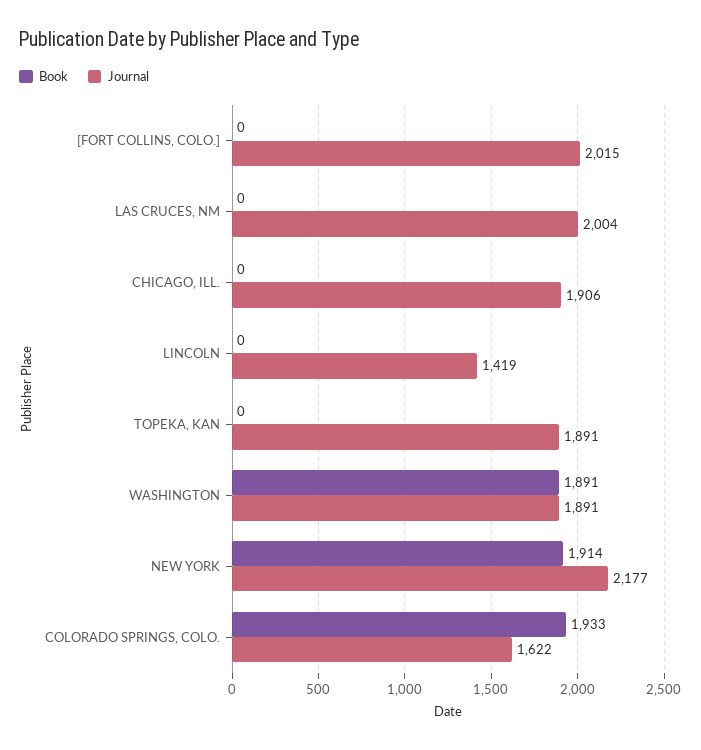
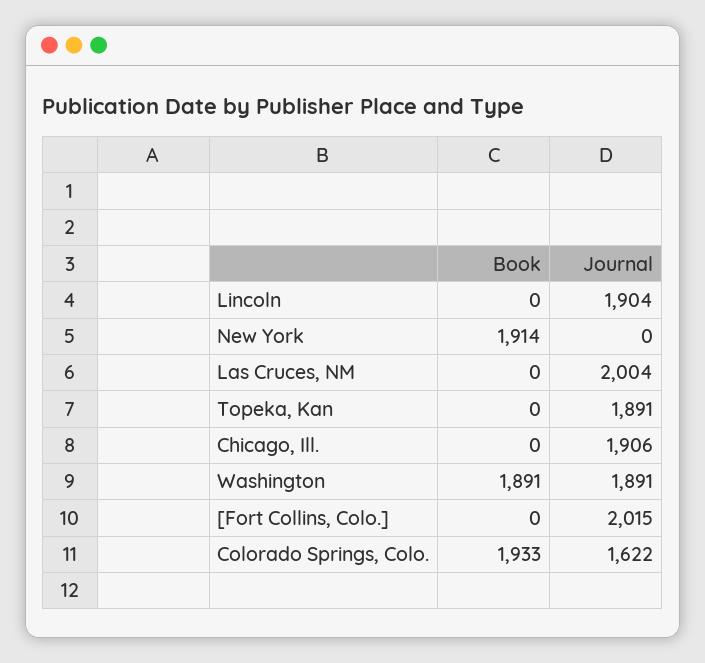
  {
    "Book": {
      "[FORT COLLINS, COLO.]": 0,
      "LAS CRUCES, NM": 0,
      "CHICAGO, ILL.": 0,
      "LINCOLN": 0,
      "TOPEKA, KAN": 0,
      "WASHINGTON": 1891,
      "NEW YORK": 1914,
      "COLORADO SPRINGS, COLO.": 1933
    },
    "Journal": {
      "[FORT COLLINS, COLO.]": 2015,
      "LAS CRUCES, NM": 2004,
      "CHICAGO, ILL.": 1906,
-     "LINCOLN": 1419,
+     "LINCOLN": 1904,
      "TOPEKA, KAN": 1891,
      "WASHINGTON": 1891,
-     "NEW YORK": 2177,
+     "NEW YORK": 0,
      "COLORADO SPRINGS, COLO.": 1622
    }
  }

